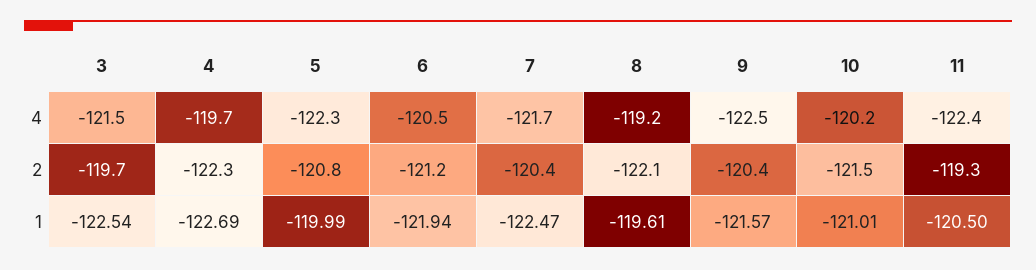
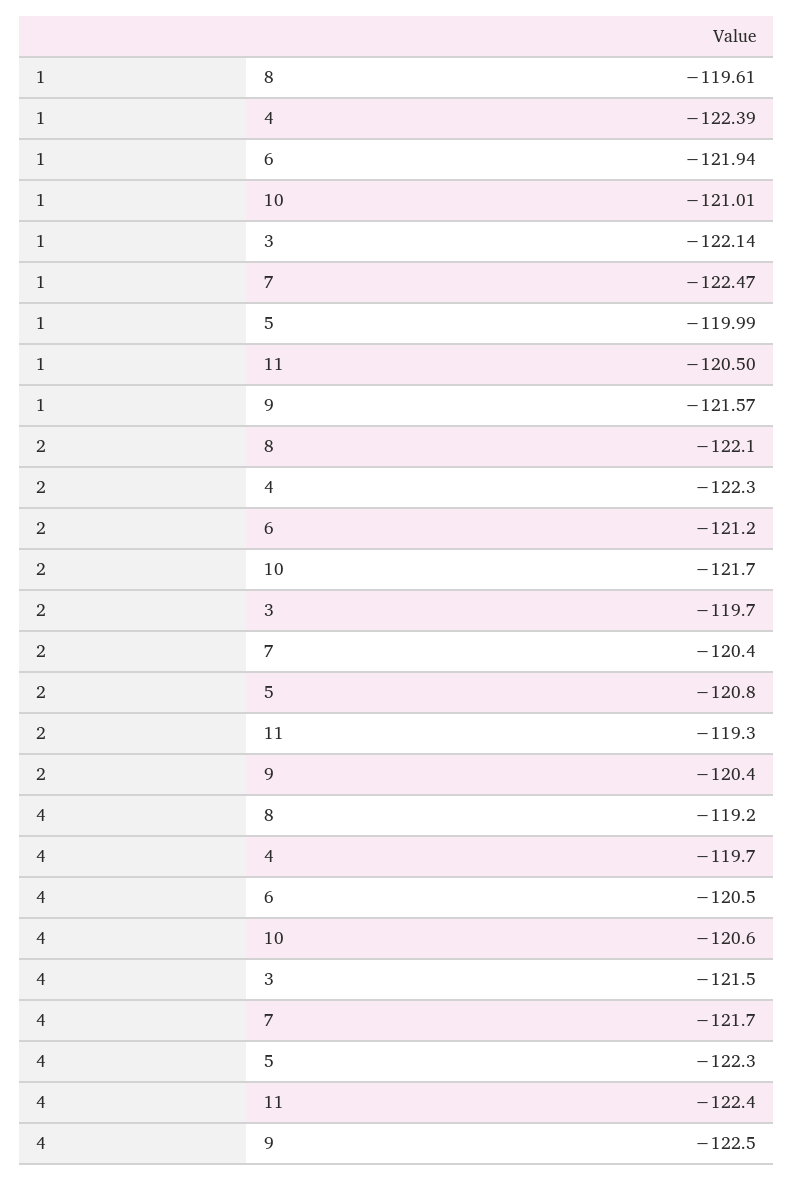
  {
    "3": {
      "4": -121.5,
      "2": -119.7,
-     "1": -122.54
+     "1": -122.14
    },
    "4": {
      "4": -119.7,
      "2": -122.3,
-     "1": -122.69
+     "1": -122.39
    },
    "5": {
      "4": -122.3,
      "2": -120.8,
      "1": -119.99
    },
    "6": {
      "4": -120.5,
      "2": -121.2,
      "1": -121.94
    },
    "7": {
      "4": -121.7,
      "2": -120.4,
      "1": -122.47
    },
    "8": {
      "4": -119.2,
      "2": -122.1,
      "1": -119.61
    },
    "9": {
      "4": -122.5,
      "2": -120.4,
      "1": -121.57
    },
    "10": {
-     "4": -120.2,
+     "4": -120.6,
-     "2": -121.5,
+     "2": -121.7,
      "1": -121.01
    },
    "11": {
      "4": -122.4,
      "2": -119.3,
      "1": -120.5
    }
  }

